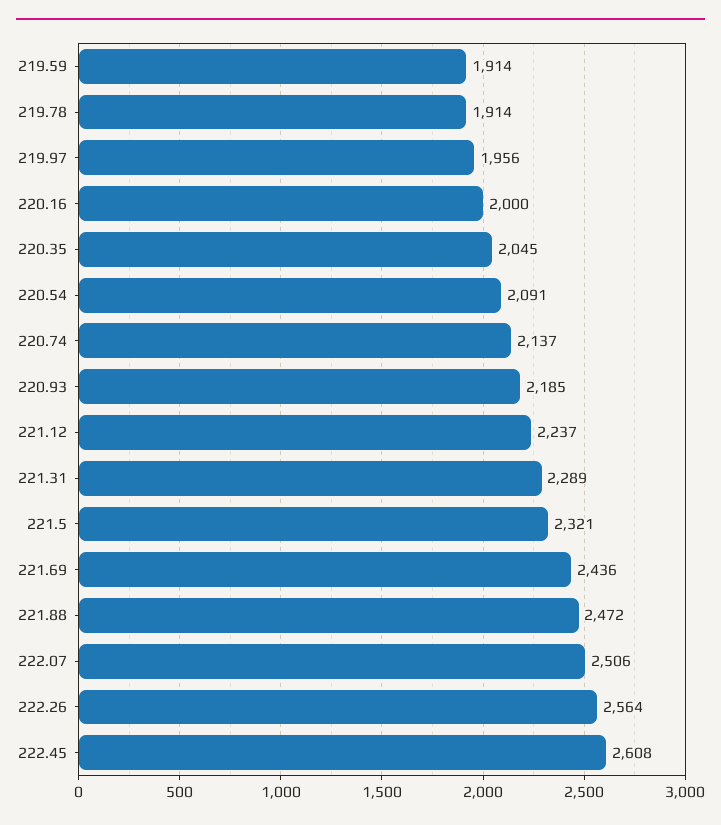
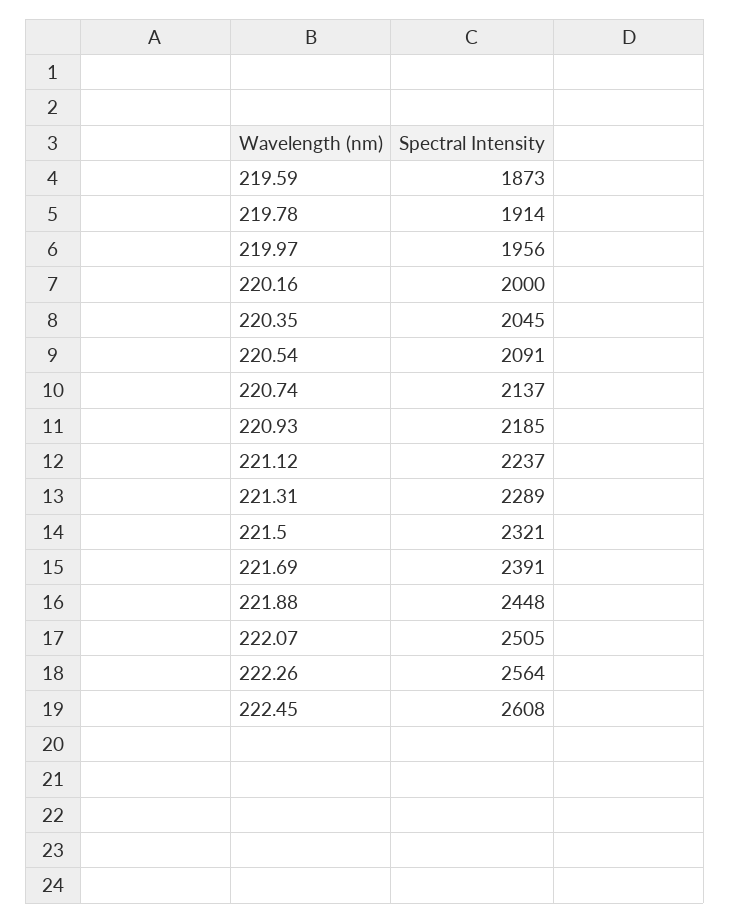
  {
-   "219.59": 1914,
+   "219.59": 1873,
    "219.78": 1914,
    "219.97": 1956,
    "220.16": 2000,
    "220.35": 2045,
    "220.54": 2091,
    "220.74": 2137,
    "220.93": 2185,
    "221.12": 2237,
    "221.31": 2289,
    "221.5": 2321,
-   "221.69": 2436,
+   "221.69": 2391,
-   "221.88": 2472,
+   "221.88": 2448,
-   "222.07": 2506,
+   "222.07": 2505,
    "222.26": 2564,
    "222.45": 2608
  }

